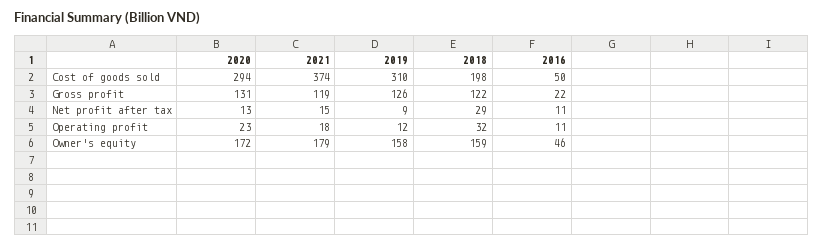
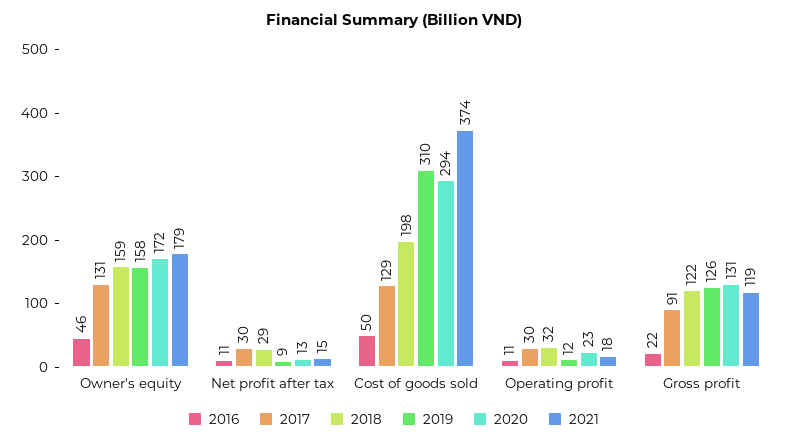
  {
    "2020": {
      "Cost of goods sold": 294,
      "Gross profit": 131,
      "Net profit after tax": 13,
      "Operating profit": 23,
      "Owner's equity": 172
    },
    "2021": {
      "Cost of goods sold": 374,
      "Gross profit": 119,
      "Net profit after tax": 15,
      "Operating profit": 18,
      "Owner's equity": 179
    },
    "2019": {
      "Cost of goods sold": 310,
      "Gross profit": 126,
      "Net profit after tax": 9,
      "Operating profit": 12,
      "Owner's equity": 158
    },
    "2018": {
      "Cost of goods sold": 198,
      "Gross profit": 122,
      "Net profit after tax": 29,
      "Operating profit": 32,
      "Owner's equity": 159
    },
    "2016": {
      "Cost of goods sold": 50,
      "Gross profit": 22,
      "Net profit after tax": 11,
      "Operating profit": 11,
      "Owner's equity": 46
-   }
+   },
+   "2017": {
+     "Owner's equity": 131,
+     "Net profit after tax": 30,
+     "Cost of goods sold": 129,
+     "Operating profit": 30,
+     "Gross profit": 91
+   }
  }

